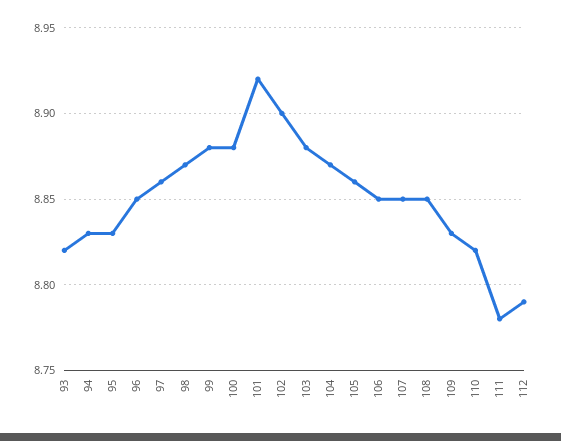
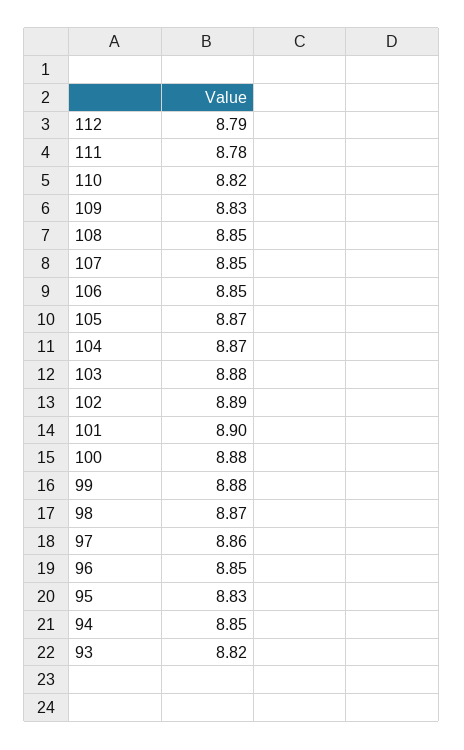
  {
    "93": 8.82,
-   "94": 8.83,
+   "94": 8.85,
    "95": 8.83,
    "96": 8.85,
    "97": 8.86,
    "98": 8.87,
    "99": 8.88,
    "100": 8.88,
-   "101": 8.92,
+   "101": 8.9,
-   "102": 8.9,
+   "102": 8.89,
    "103": 8.88,
    "104": 8.87,
-   "105": 8.86,
+   "105": 8.87,
    "106": 8.85,
    "107": 8.85,
    "108": 8.85,
    "109": 8.83,
    "110": 8.82,
    "111": 8.78,
    "112": 8.79
  }

